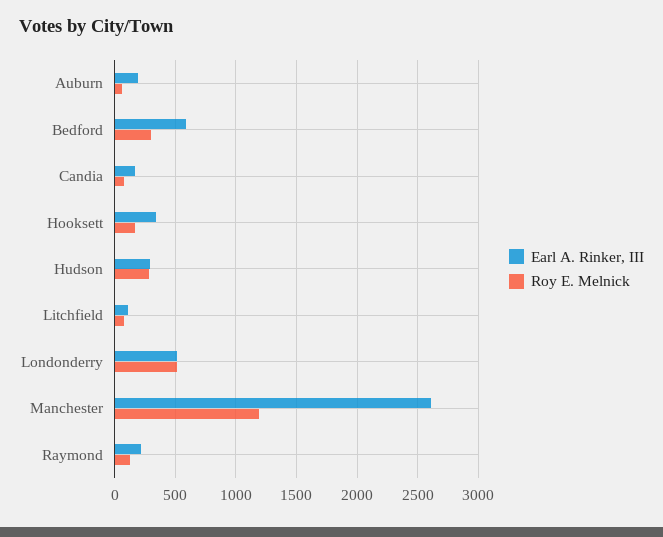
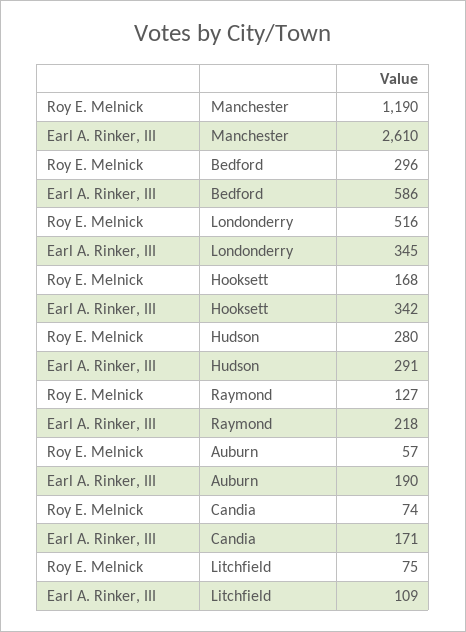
  {
    "Earl A. Rinker, III": {
      "Auburn": 190,
      "Bedford": 586,
      "Candia": 171,
      "Hooksett": 342,
      "Hudson": 291,
      "Litchfield": 109,
-     "Londonderry": 500,
+     "Londonderry": 345,
      "Manchester": 2610,
      "Raymond": 218
    },
    "Roy E. Melnick": {
      "Auburn": 57,
      "Bedford": 296,
      "Candia": 74,
      "Hooksett": 168,
      "Hudson": 280,
      "Litchfield": 75,
      "Londonderry": 516,
      "Manchester": 1190,
      "Raymond": 127
    }
  }

